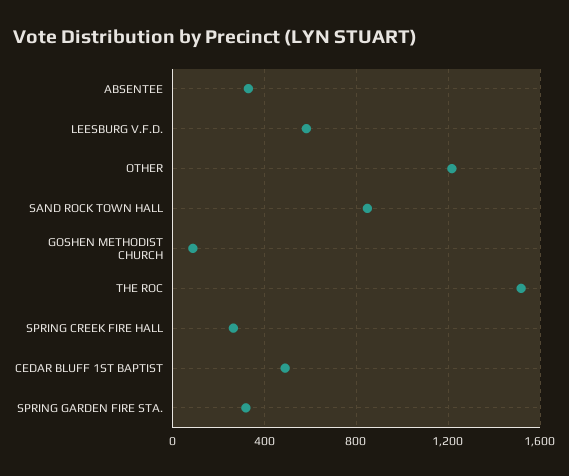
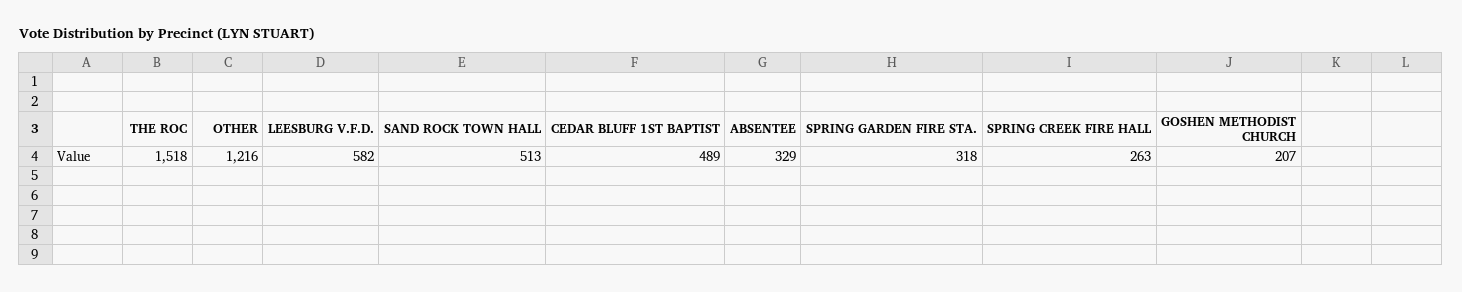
  {
    "ABSENTEE": 329,
    "LEESBURG V.F.D.": 582,
    "OTHER": 1216,
-   "SAND ROCK TOWN HALL": 850,
+   "SAND ROCK TOWN HALL": 513,
-   "GOSHEN METHODIST CHURCH": 100,
+   "GOSHEN METHODIST CHURCH": 207,
    "THE ROC": 1518,
    "SPRING CREEK FIRE HALL": 263,
    "CEDAR BLUFF 1ST BAPTIST": 489,
    "SPRING GARDEN FIRE STA.": 318
  }

